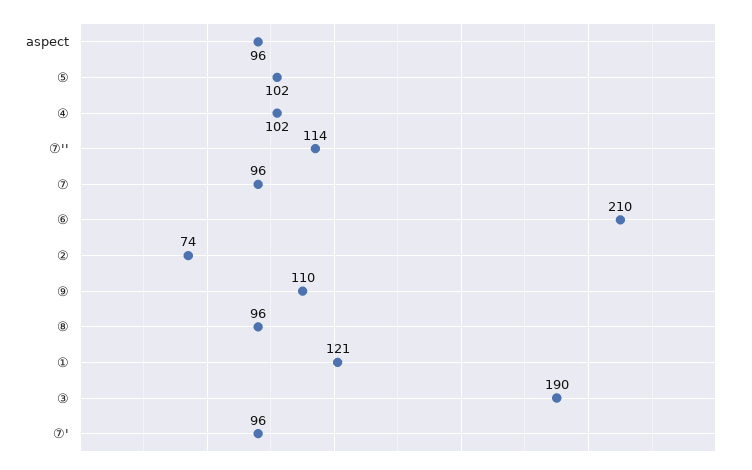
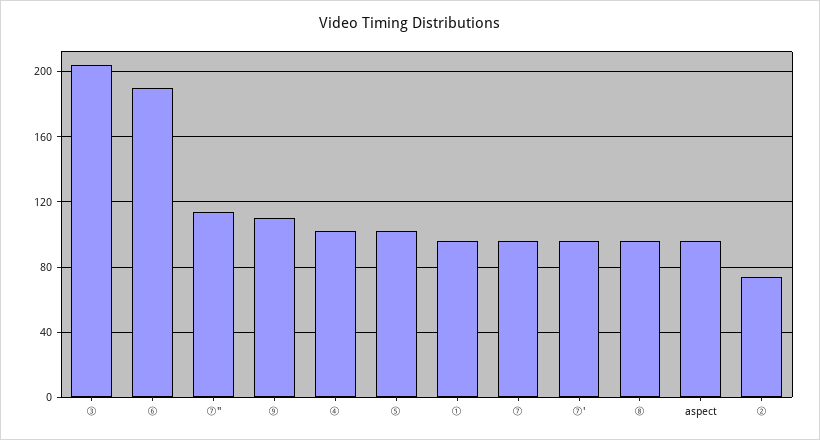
  {
    "aspect": 96,
    "⑤": 102,
    "④": 102,
    "⑦''": 114,
    "⑦": 96,
-   "⑥": 210,
+   "⑥": 190,
    "②": 74,
    "⑨": 110,
    "⑧": 96,
-   "①": 121,
+   "①": 95,
-   "③": 190,
+   "③": 205,
    "⑦'": 96
  }

